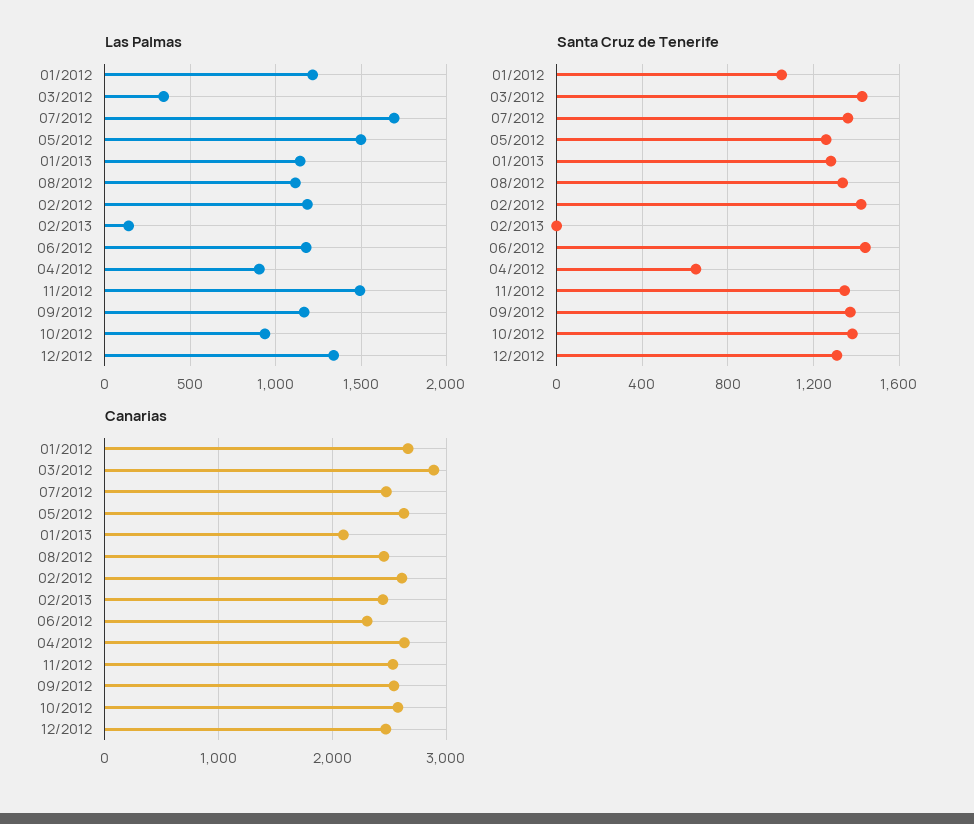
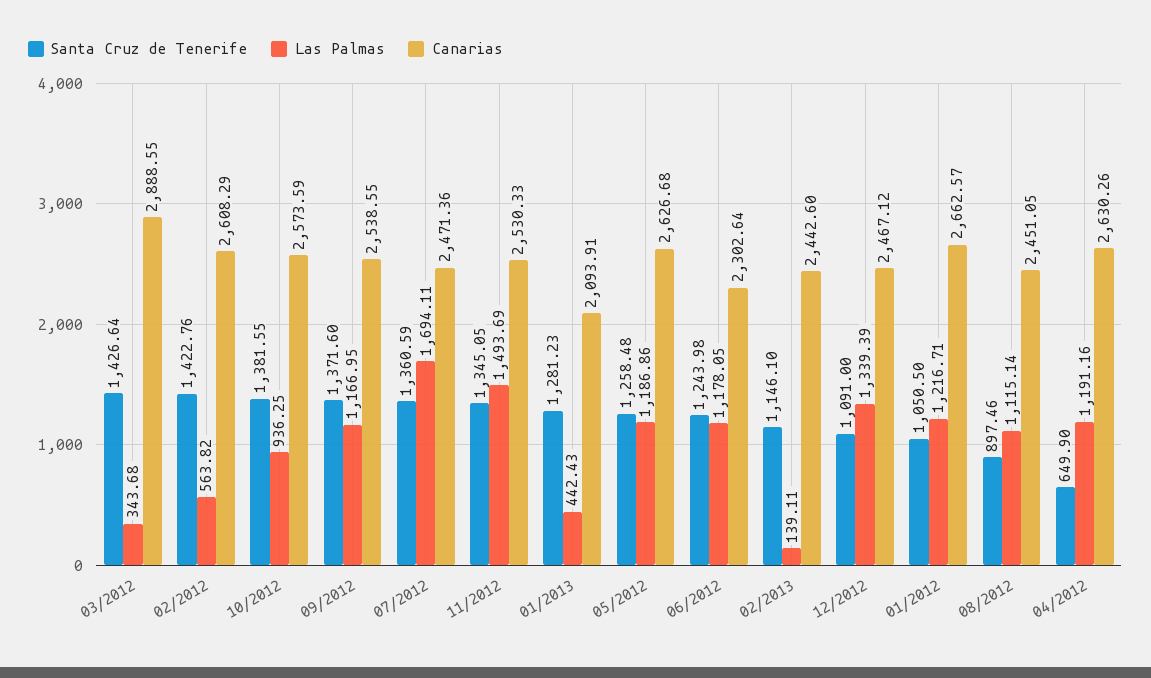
  {
    "Las Palmas": {
      "01/2012": 1216.71,
      "03/2012": 343.68,
      "07/2012": 1694.11,
-     "05/2012": 1500,
+     "05/2012": 1186.86,
-     "01/2013": 1150,
+     "01/2013": 442.43,
      "08/2012": 1115.14,
-     "02/2012": 1200,
+     "02/2012": 563.82,
      "02/2013": 139.11,
      "06/2012": 1178.05,
-     "04/2012": 900,
+     "04/2012": 1191.16,
      "11/2012": 1493.69,
      "09/2012": 1166.95,
      "10/2012": 936.25,
      "12/2012": 1339.39
    },
    "Santa Cruz de Tenerife": {
      "01/2012": 1050.5,
      "03/2012": 1426.64,
      "07/2012": 1360.59,
      "05/2012": 1258.48,
      "01/2013": 1281.23,
-     "08/2012": 1350,
+     "08/2012": 897.46,
      "02/2012": 1422.76,
-     "02/2013": 0,
+     "02/2013": 1146.1,
-     "06/2012": 1450,
+     "06/2012": 1243.98,
      "04/2012": 649.9,
      "11/2012": 1345.05,
      "09/2012": 1371.6,
      "10/2012": 1381.55,
-     "12/2012": 1300
+     "12/2012": 1091
    },
    "Canarias": {
      "01/2012": 2662.57,
      "03/2012": 2888.55,
      "07/2012": 2471.36,
      "05/2012": 2626.68,
      "01/2013": 2093.91,
      "08/2012": 2451.05,
      "02/2012": 2608.29,
      "02/2013": 2442.6,
      "06/2012": 2302.64,
      "04/2012": 2630.26,
      "11/2012": 2530.33,
      "09/2012": 2538.55,
      "10/2012": 2573.59,
      "12/2012": 2467.12
    }
  }

